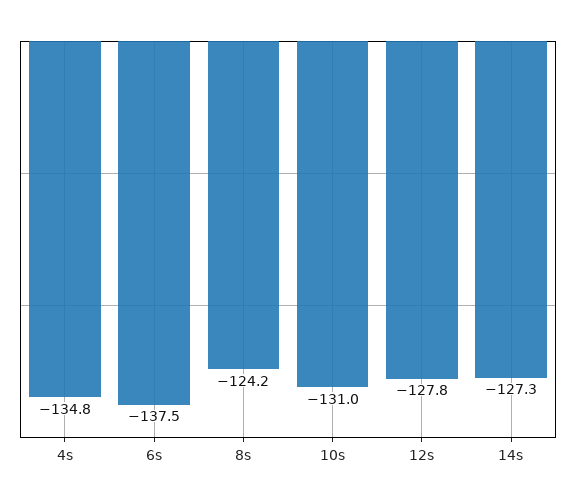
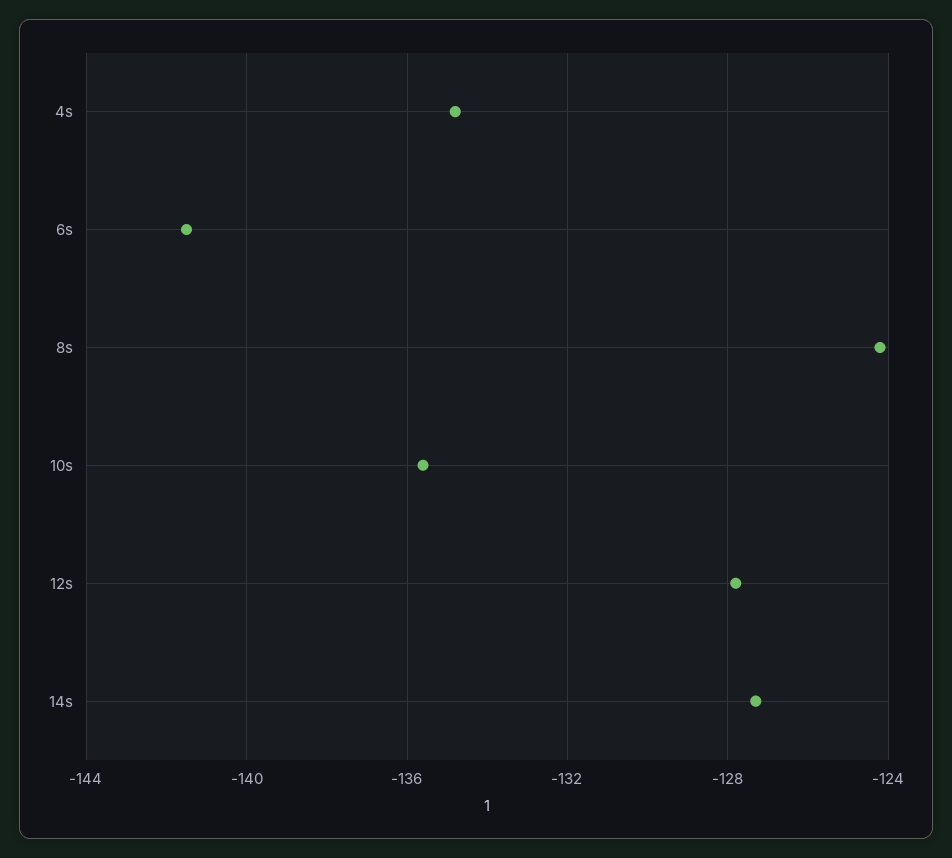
  {
    "4s": -134.8,
-   "6s": -137.5,
+   "6s": -141.5,
    "8s": -124.2,
-   "10s": -131,
+   "10s": -135.5,
    "12s": -127.8,
    "14s": -127.3
  }

